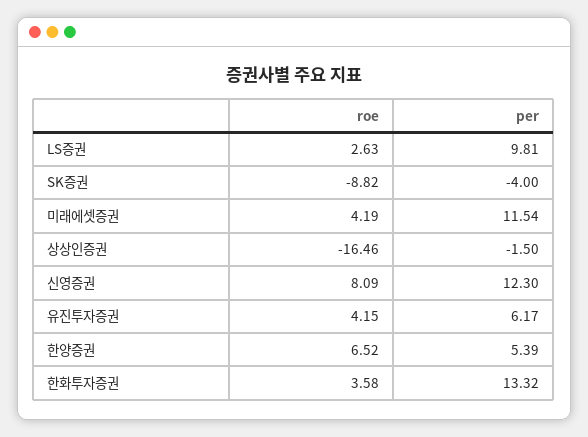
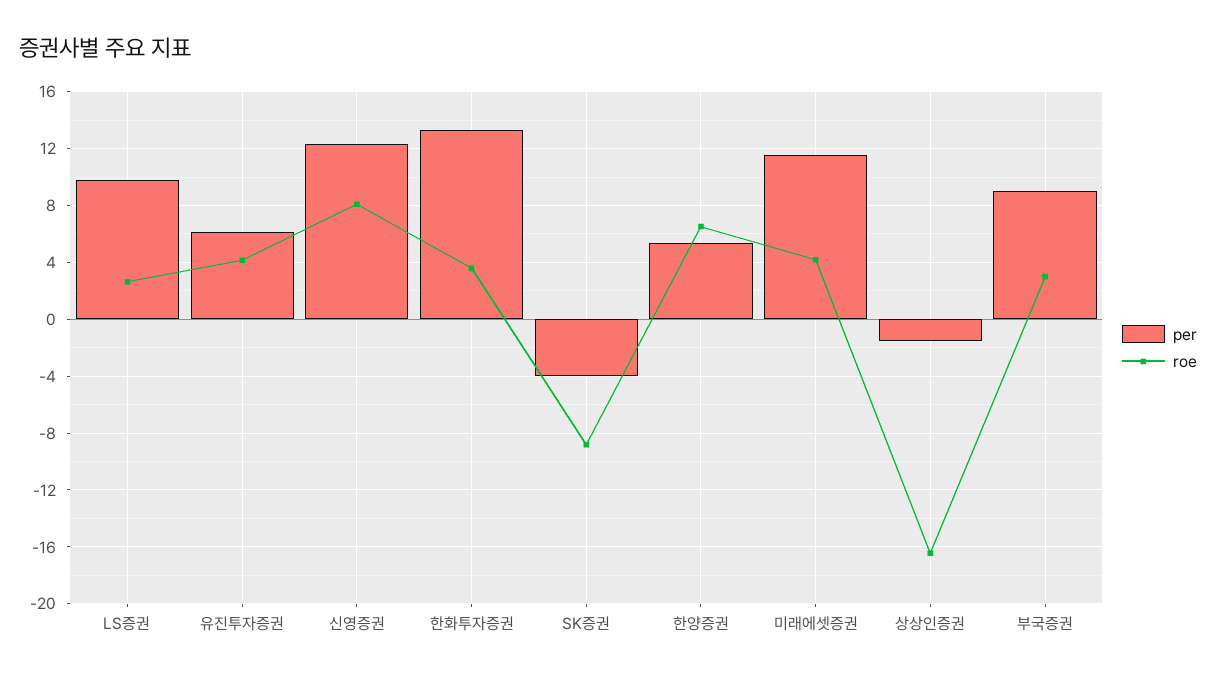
  {
    "roe": {
      "LS증권": 2.63,
      "SK증권": -8.82,
      "미래에셋증권": 4.19,
      "상상인증권": -16.46,
      "신영증권": 8.09,
      "유진투자증권": 4.15,
      "한양증권": 6.52,
-     "한화투자증권": 3.58
+     "한화투자증권": 3.58,
+     "부국증권": 3
    },
    "per": {
      "LS증권": 9.81,
      "SK증권": -4,
      "미래에셋증권": 11.54,
      "상상인증권": -1.5,
      "신영증권": 12.3,
      "유진투자증권": 6.17,
      "한양증권": 5.39,
-     "한화투자증권": 13.32
+     "한화투자증권": 13.32,
+     "부국증권": 9
    }
  }

